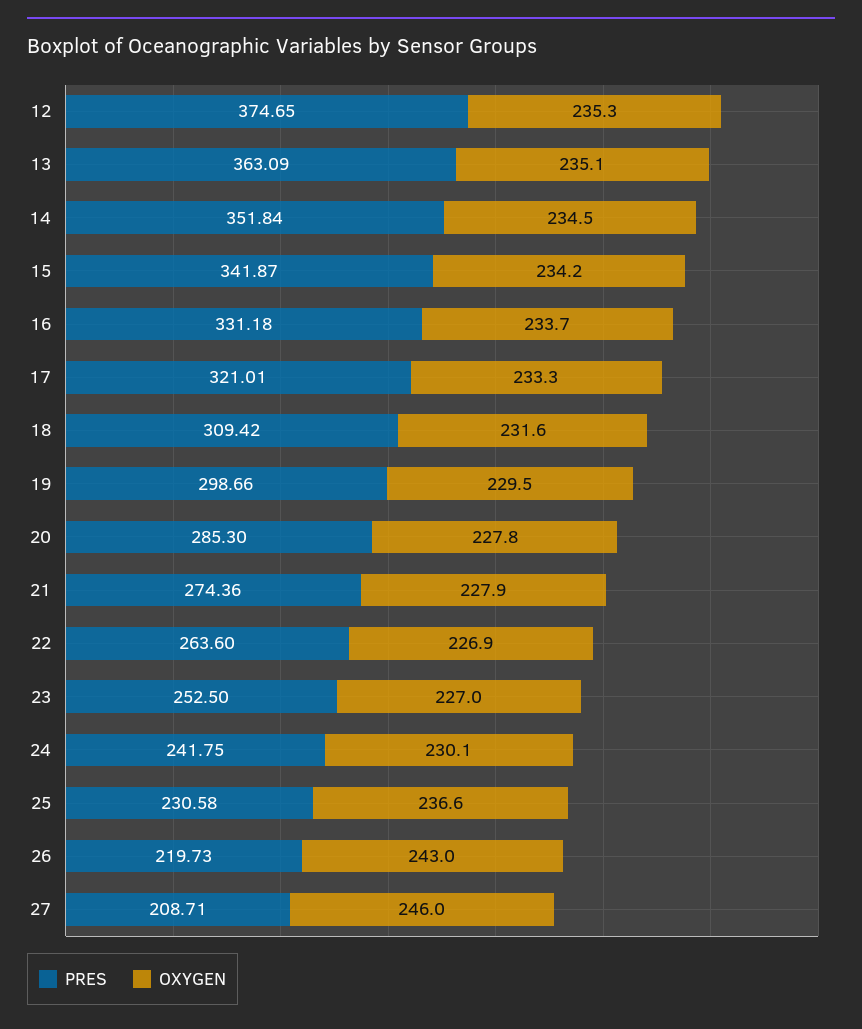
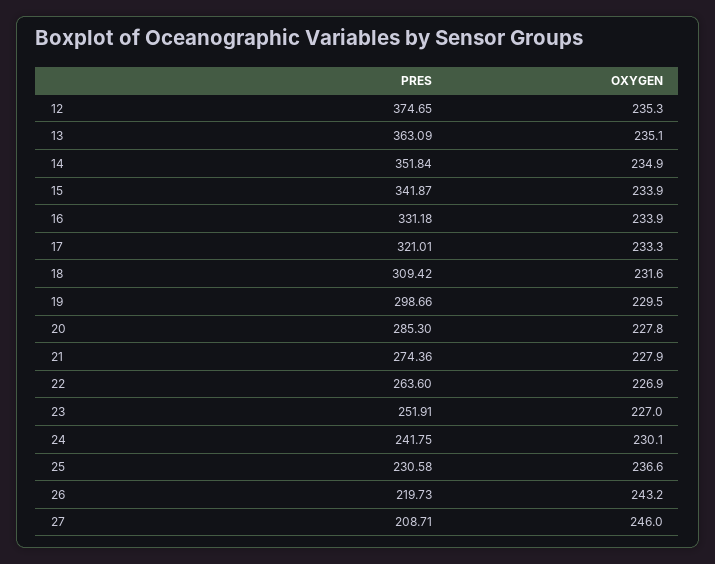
  {
    "PRES": {
      "12": 374.65,
      "13": 363.09,
      "14": 351.84,
      "15": 341.87,
      "16": 331.18,
      "17": 321.01,
      "18": 309.42,
      "19": 298.66,
      "20": 285.3,
      "21": 274.36,
      "22": 263.6,
-     "23": 252.5,
+     "23": 251.91,
      "24": 241.75,
      "25": 230.58,
      "26": 219.73,
      "27": 208.71
    },
    "OXYGEN": {
      "12": 235.3,
      "13": 235.1,
-     "14": 234.5,
+     "14": 234.9,
-     "15": 234.2,
+     "15": 233.9,
-     "16": 233.7,
+     "16": 233.9,
      "17": 233.3,
      "18": 231.6,
      "19": 229.5,
      "20": 227.8,
      "21": 227.9,
      "22": 226.9,
      "23": 227,
      "24": 230.1,
      "25": 236.6,
-     "26": 243,
+     "26": 243.2,
      "27": 246
    }
  }

